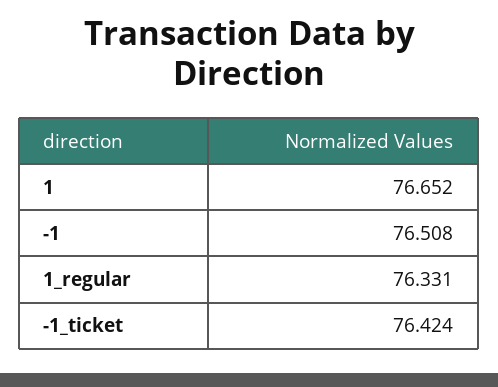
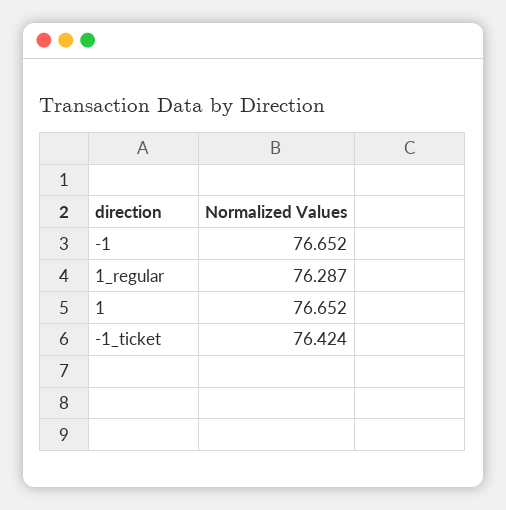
  {
    "1": 76.652,
-   "-1": 76.508,
+   "-1": 76.652,
-   "1_regular": 76.331,
+   "1_regular": 76.287,
    "-1_ticket": 76.424
  }

